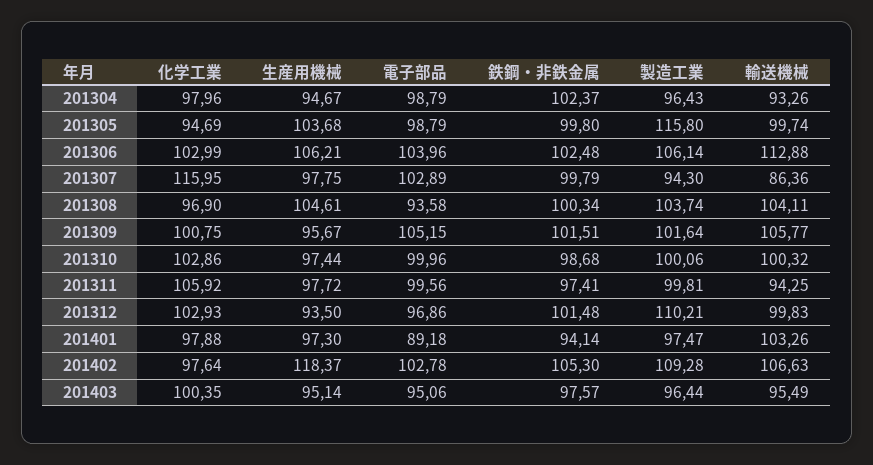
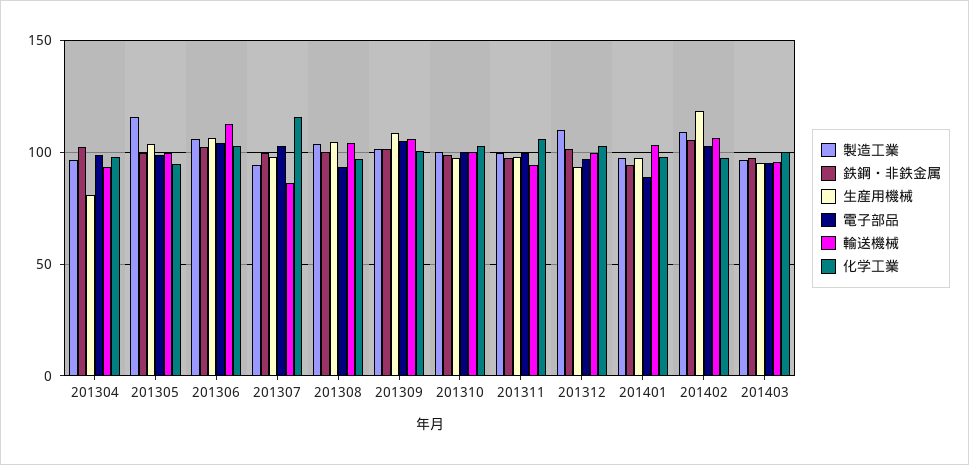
  {
    "化学工業": {
      "201304": 97.96,
      "201305": 94.69,
      "201306": 102.99,
      "201307": 115.95,
      "201308": 96.9,
      "201309": 100.75,
      "201310": 102.86,
      "201311": 105.92,
      "201312": 102.93,
      "201401": 97.88,
      "201402": 97.64,
      "201403": 100.35
    },
    "生産用機械": {
-     "201304": 94.67,
+     "201304": 80,
      "201305": 103.68,
      "201306": 106.21,
      "201307": 97.75,
      "201308": 104.61,
-     "201309": 95.67,
+     "201309": 110,
      "201310": 97.44,
      "201311": 97.72,
      "201312": 93.5,
      "201401": 97.3,
      "201402": 118.37,
      "201403": 95.14
    },
    "電子部品": {
      "201304": 98.79,
      "201305": 98.79,
      "201306": 103.96,
      "201307": 102.89,
      "201308": 93.58,
      "201309": 105.15,
      "201310": 99.96,
      "201311": 99.56,
      "201312": 96.86,
      "201401": 89.18,
      "201402": 102.78,
      "201403": 95.06
    },
    "鉄鋼・非鉄金属": {
      "201304": 102.37,
      "201305": 99.8,
      "201306": 102.48,
      "201307": 99.79,
      "201308": 100.34,
      "201309": 101.51,
      "201310": 98.68,
      "201311": 97.41,
      "201312": 101.48,
      "201401": 94.14,
      "201402": 105.3,
      "201403": 97.57
    },
    "製造工業": {
      "201304": 96.43,
      "201305": 115.8,
      "201306": 106.14,
      "201307": 94.3,
      "201308": 103.74,
      "201309": 101.64,
      "201310": 100.06,
      "201311": 99.81,
      "201312": 110.21,
      "201401": 97.47,
      "201402": 109.28,
      "201403": 96.44
    },
    "輸送機械": {
      "201304": 93.26,
      "201305": 99.74,
      "201306": 112.88,
      "201307": 86.36,
      "201308": 104.11,
      "201309": 105.77,
      "201310": 100.32,
      "201311": 94.25,
      "201312": 99.83,
      "201401": 103.26,
      "201402": 106.63,
      "201403": 95.49
    }
  }

